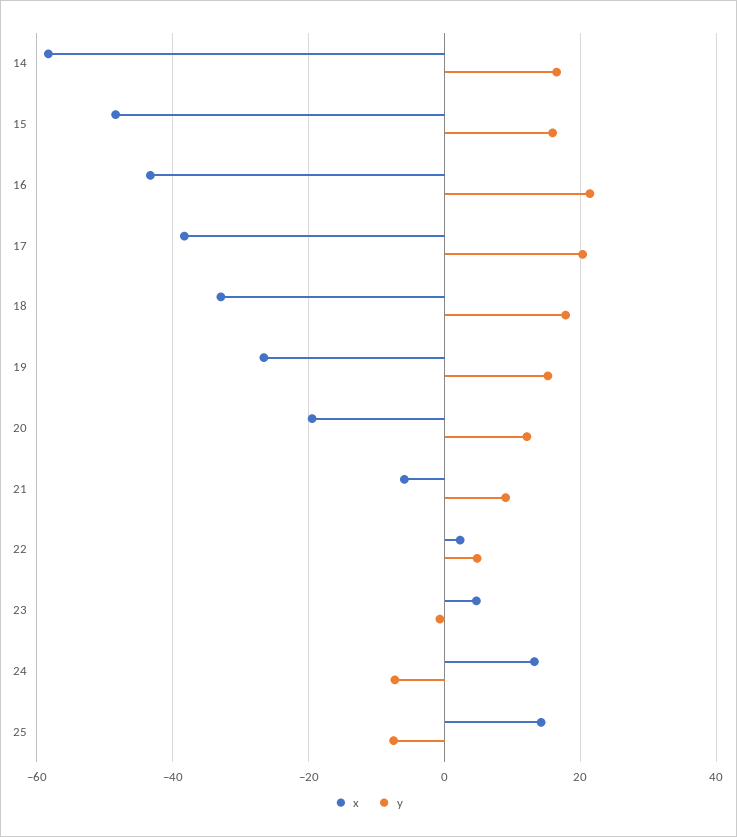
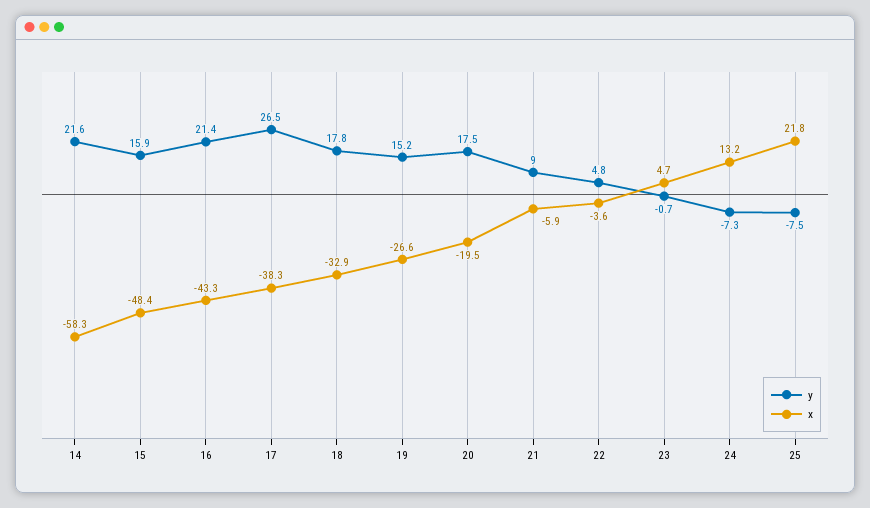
  {
    "x": {
      "14": -58.3,
      "15": -48.4,
      "16": -43.3,
      "17": -38.3,
      "18": -32.9,
      "19": -26.6,
      "20": -19.5,
      "21": -5.9,
-     "22": 2,
+     "22": -3.6,
      "23": 4.7,
      "24": 13.2,
-     "25": 14
+     "25": 21.8
    },
    "y": {
-     "14": 16,
+     "14": 21.6,
      "15": 15.9,
      "16": 21.4,
-     "17": 20,
+     "17": 26.5,
      "18": 17.8,
      "19": 15.2,
-     "20": 12,
+     "20": 17.5,
      "21": 9,
      "22": 4.8,
      "23": -0.7,
      "24": -7.3,
      "25": -7.5
    }
  }

